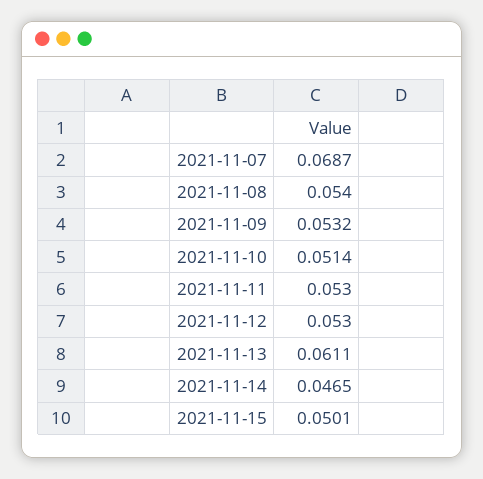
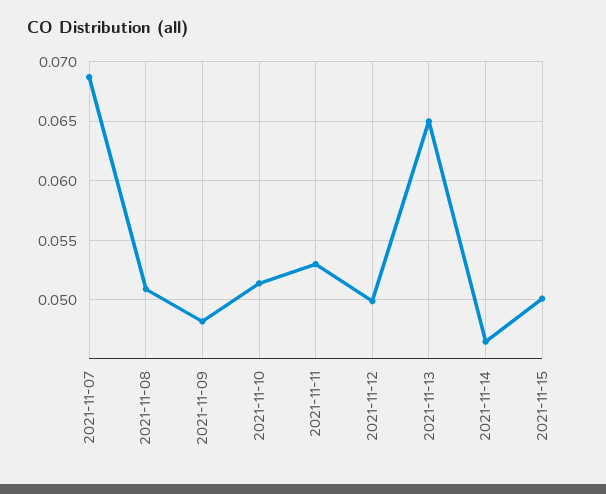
  {
    "2021-11-07": 0.0687,
-   "2021-11-08": 0.054,
+   "2021-11-08": 0.051,
-   "2021-11-09": 0.0532,
+   "2021-11-09": 0.048,
    "2021-11-10": 0.0514,
    "2021-11-11": 0.053,
-   "2021-11-12": 0.053,
+   "2021-11-12": 0.05,
-   "2021-11-13": 0.0611,
+   "2021-11-13": 0.065,
    "2021-11-14": 0.0465,
    "2021-11-15": 0.0501
  }

